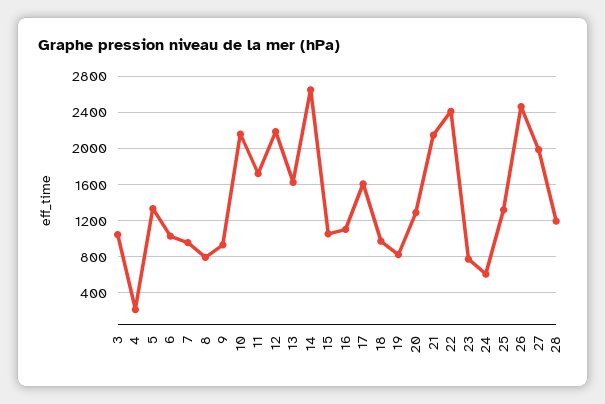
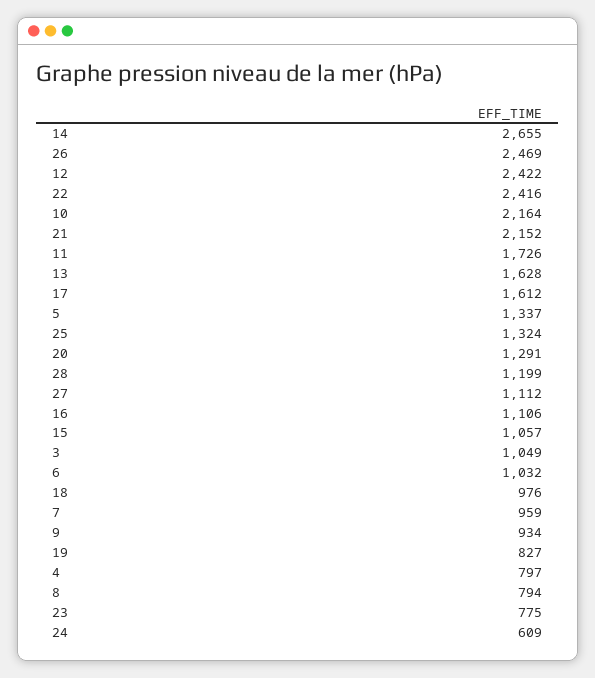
  {
    "3": 1049,
-   "4": 200,
+   "4": 797,
    "5": 1337,
    "6": 1032,
    "7": 959,
    "8": 794,
    "9": 934,
    "10": 2164,
    "11": 1726,
-   "12": 2200,
+   "12": 2422,
    "13": 1628,
    "14": 2655,
    "15": 1057,
    "16": 1106,
    "17": 1612,
    "18": 976,
    "19": 827,
    "20": 1291,
    "21": 2152,
    "22": 2416,
    "23": 775,
    "24": 609,
    "25": 1324,
    "26": 2469,
-   "27": 2000,
+   "27": 1112,
    "28": 1199
  }

